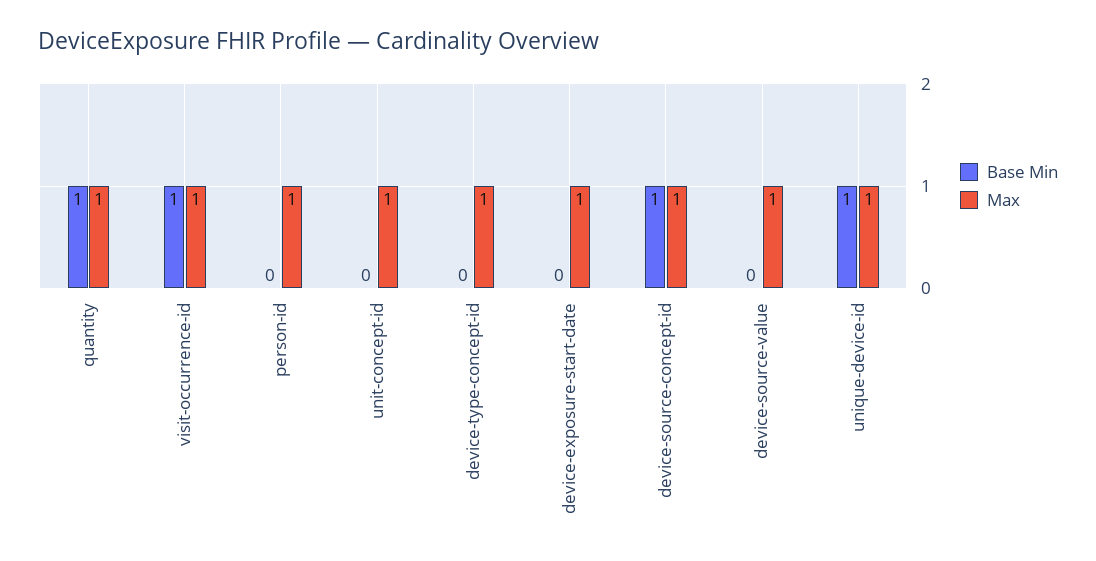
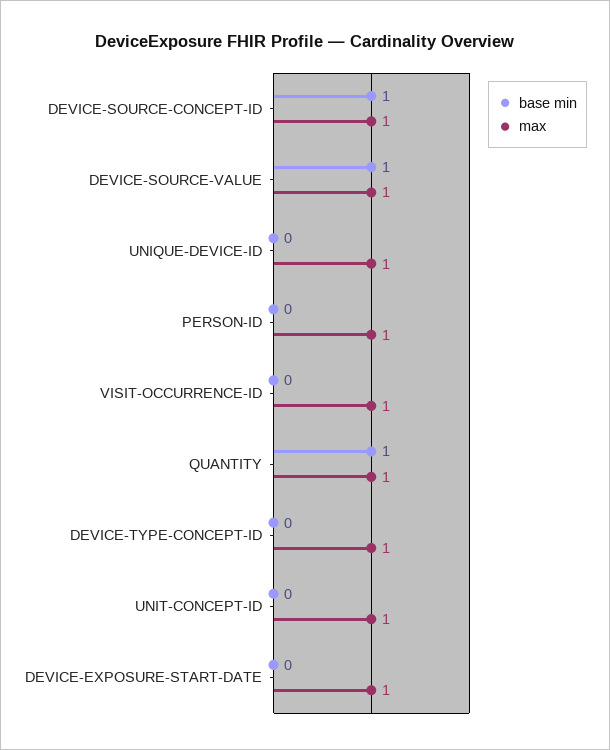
  {
    "Base Min": {
      "quantity": 1,
-     "visit-occurrence-id": 1,
+     "visit-occurrence-id": 0,
      "person-id": 0,
      "unit-concept-id": 0,
      "device-type-concept-id": 0,
      "device-exposure-start-date": 0,
      "device-source-concept-id": 1,
-     "device-source-value": 0,
+     "device-source-value": 1,
-     "unique-device-id": 1
+     "unique-device-id": 0
    },
    "Max": {
      "quantity": 1,
      "visit-occurrence-id": 1,
      "person-id": 1,
      "unit-concept-id": 1,
      "device-type-concept-id": 1,
      "device-exposure-start-date": 1,
      "device-source-concept-id": 1,
      "device-source-value": 1,
      "unique-device-id": 1
    }
  }

